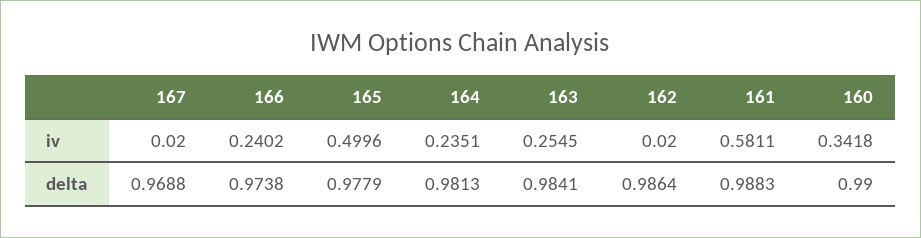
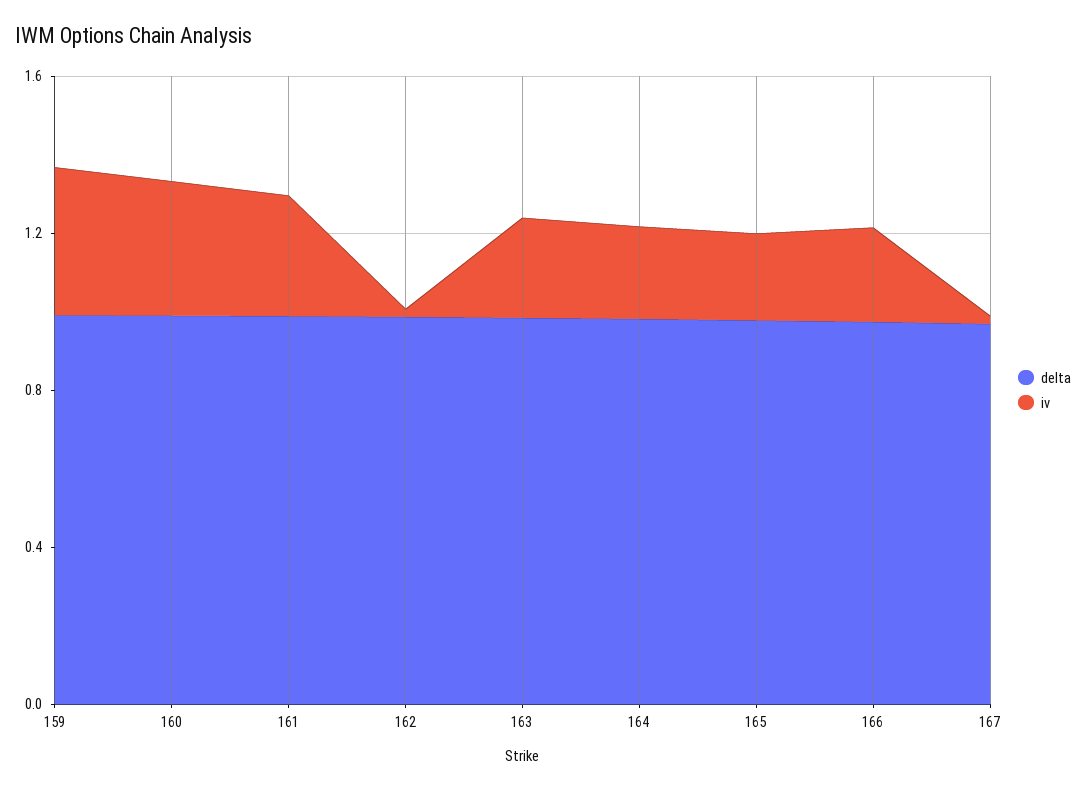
  {
    "iv": {
      "167": 0.02,
      "166": 0.2402,
-     "165": 0.4996,
+     "165": 0.2,
      "164": 0.2351,
      "163": 0.2545,
      "162": 0.02,
-     "161": 0.5811,
+     "161": 0.3,
-     "160": 0.3418
+     "160": 0.3418,
+     "159": 0.4
    },
    "delta": {
      "167": 0.9688,
      "166": 0.9738,
      "165": 0.9779,
      "164": 0.9813,
      "163": 0.9841,
      "162": 0.9864,
      "161": 0.9883,
-     "160": 0.99
+     "160": 0.99,
+     "159": 1
    }
  }

